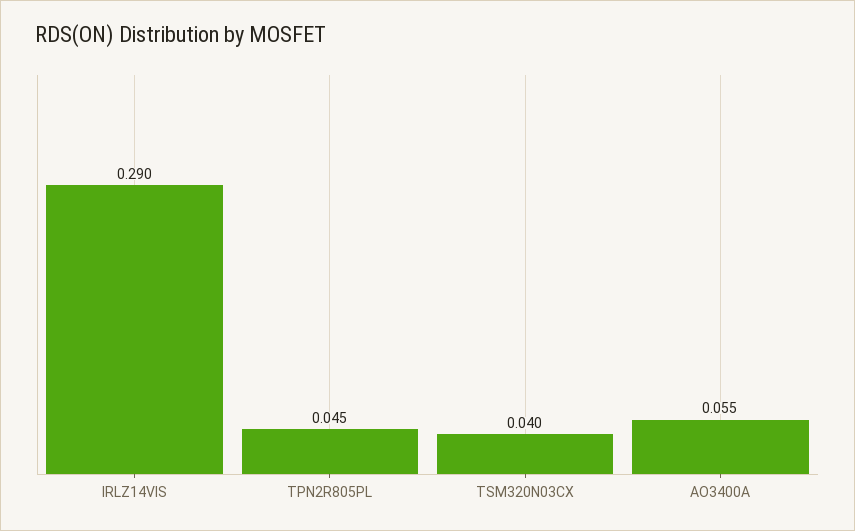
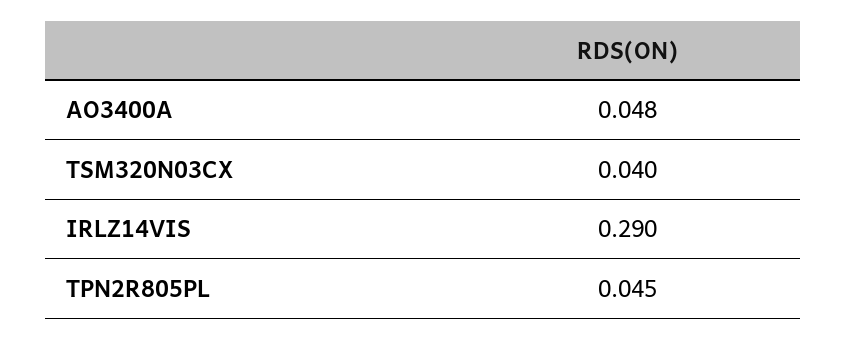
  {
    "IRLZ14VIS": 0.29,
    "TPN2R805PL": 0.045,
    "TSM320N03CX": 0.04,
-   "AO3400A": 0.055
+   "AO3400A": 0.048
  }

